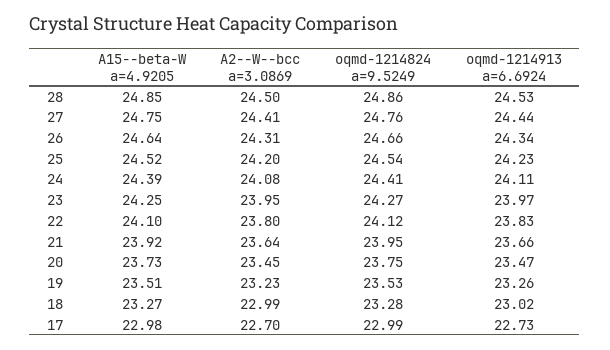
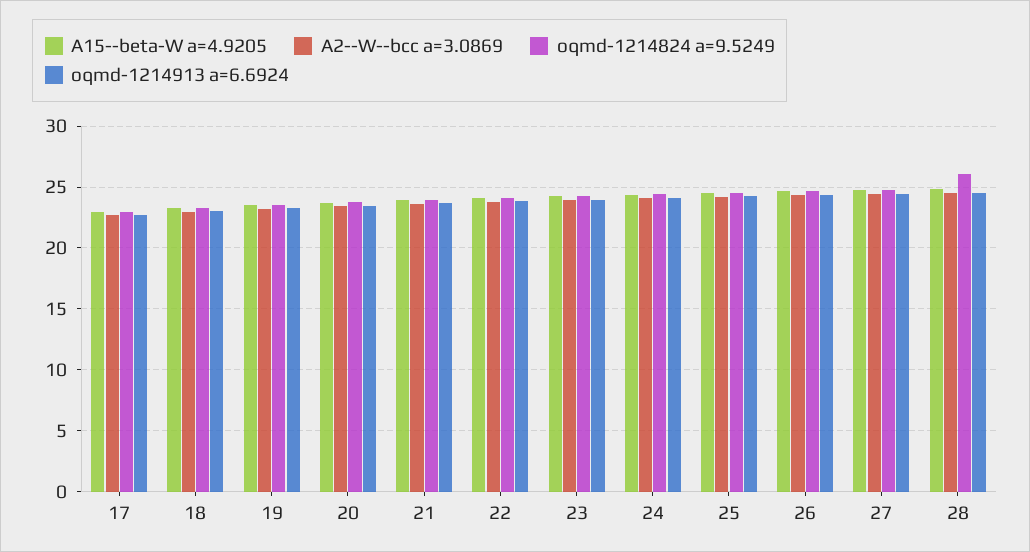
  {
    "A15--beta-W a=4.9205": {
      "28": 24.85,
      "27": 24.75,
      "26": 24.64,
      "25": 24.52,
      "24": 24.39,
      "23": 24.25,
      "22": 24.1,
      "21": 23.92,
      "20": 23.73,
      "19": 23.51,
      "18": 23.27,
      "17": 22.98
    },
    "A2--W--bcc a=3.0869": {
      "28": 24.5,
      "27": 24.41,
      "26": 24.31,
      "25": 24.2,
      "24": 24.08,
      "23": 23.95,
      "22": 23.8,
      "21": 23.64,
      "20": 23.45,
      "19": 23.23,
      "18": 22.99,
      "17": 22.7
    },
    "oqmd-1214824 a=9.5249": {
-     "28": 24.86,
+     "28": 26,
      "27": 24.76,
      "26": 24.66,
      "25": 24.54,
      "24": 24.41,
      "23": 24.27,
      "22": 24.12,
      "21": 23.95,
      "20": 23.75,
      "19": 23.53,
      "18": 23.28,
      "17": 22.99
    },
    "oqmd-1214913 a=6.6924": {
      "28": 24.53,
      "27": 24.44,
      "26": 24.34,
      "25": 24.23,
      "24": 24.11,
      "23": 23.97,
      "22": 23.83,
      "21": 23.66,
      "20": 23.47,
      "19": 23.26,
      "18": 23.02,
      "17": 22.73
    }
  }

